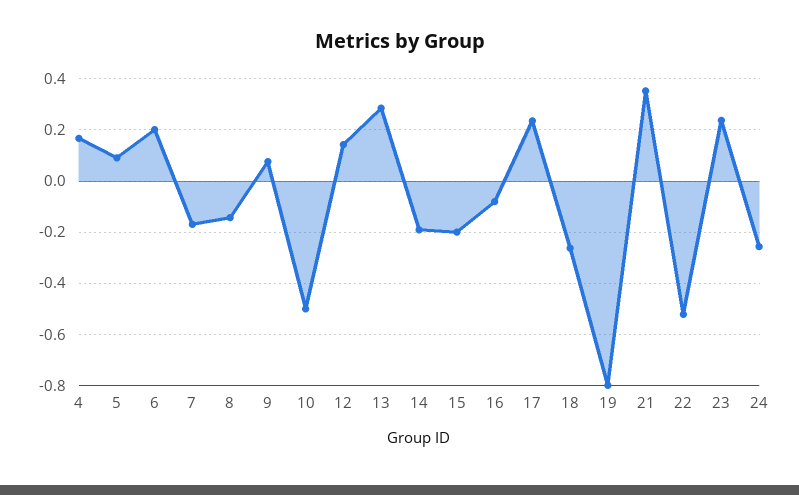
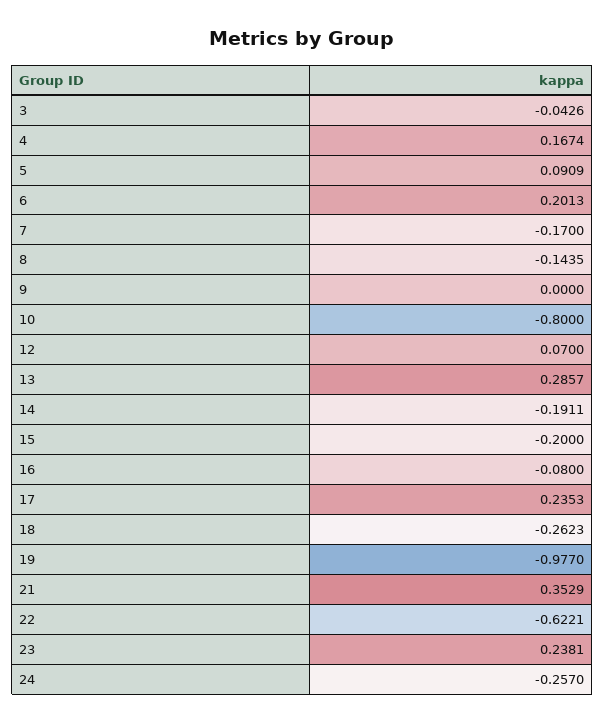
  {
    "4": 0.1674,
    "5": 0.0909,
    "6": 0.2013,
    "7": -0.17,
    "8": -0.1435,
-   "9": 0.075,
+   "9": 0,
-   "10": -0.5,
+   "10": -0.8,
-   "12": 0.15,
+   "12": 0.07,
    "13": 0.2857,
    "14": -0.1911,
    "15": -0.2,
    "16": -0.08,
    "17": 0.2353,
    "18": -0.2623,
-   "19": -0.8,
+   "19": -0.977,
    "21": 0.3529,
-   "22": -0.525,
+   "22": -0.6221,
    "23": 0.2381,
-   "24": -0.257
+   "24": -0.257,
+   "3": -0.0426
  }

